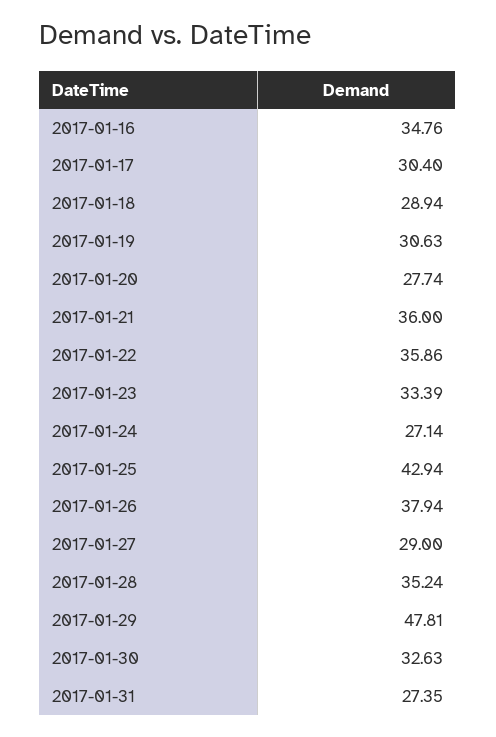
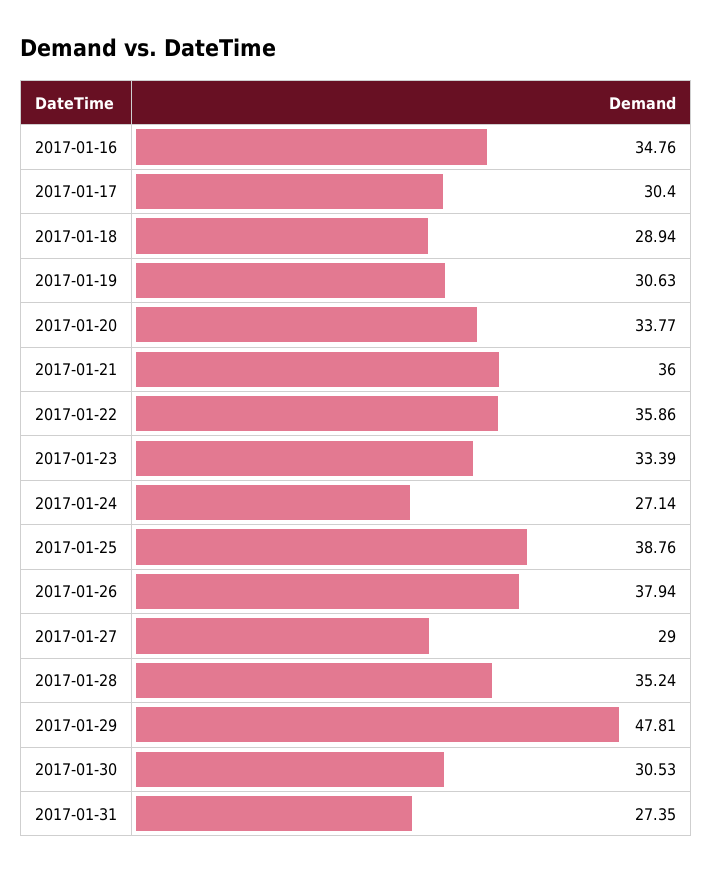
  {
    "2017-01-16": 34.76,
    "2017-01-17": 30.4,
    "2017-01-18": 28.94,
    "2017-01-19": 30.63,
-   "2017-01-20": 27.74,
+   "2017-01-20": 33.77,
    "2017-01-21": 36,
    "2017-01-22": 35.86,
    "2017-01-23": 33.39,
    "2017-01-24": 27.14,
-   "2017-01-25": 42.94,
+   "2017-01-25": 38.76,
    "2017-01-26": 37.94,
    "2017-01-27": 29,
    "2017-01-28": 35.24,
    "2017-01-29": 47.81,
-   "2017-01-30": 32.63,
+   "2017-01-30": 30.53,
    "2017-01-31": 27.35
  }

